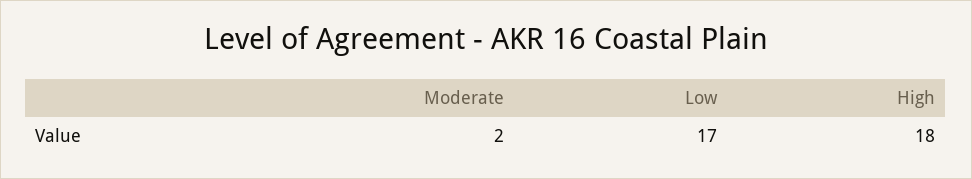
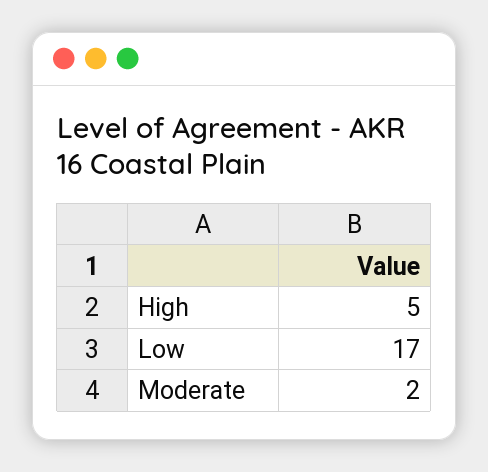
  {
    "Moderate": 2,
    "Low": 17,
-   "High": 18
+   "High": 5
  }

